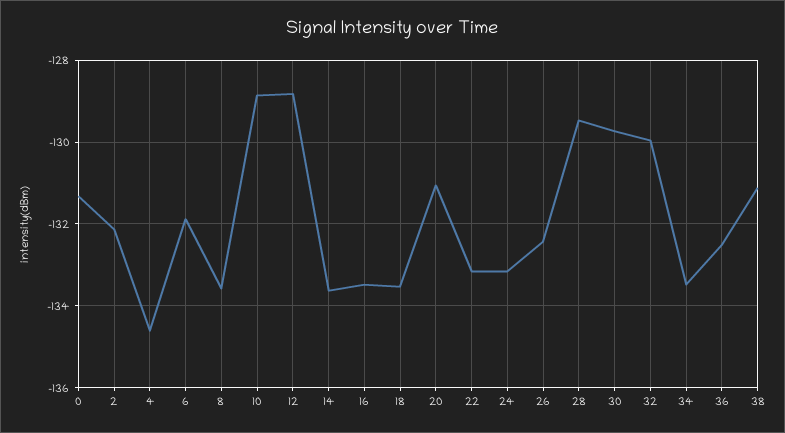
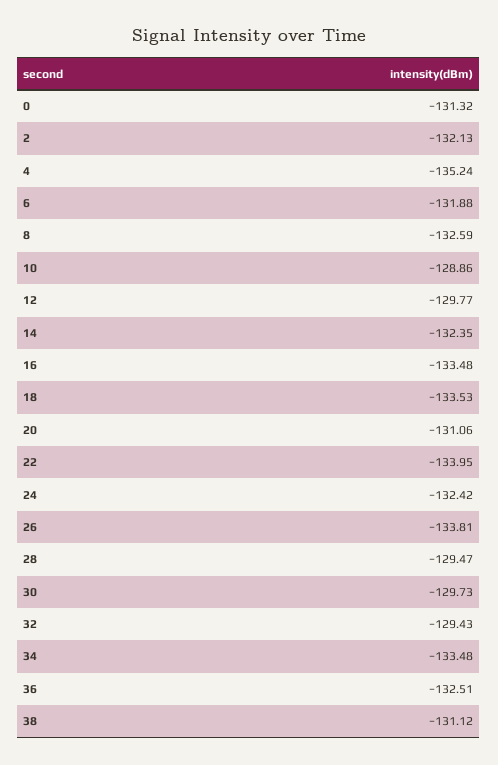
  {
    "0": -131.32,
    "2": -132.13,
-   "4": -134.6,
+   "4": -135.24,
    "6": -131.88,
-   "8": -133.6,
+   "8": -132.59,
    "10": -128.86,
-   "12": -128.8,
+   "12": -129.77,
-   "14": -133.6,
+   "14": -132.35,
    "16": -133.48,
    "18": -133.53,
    "20": -131.06,
-   "22": -133.2,
+   "22": -133.95,
-   "24": -133.2,
+   "24": -132.42,
-   "26": -132.4,
+   "26": -133.81,
    "28": -129.47,
    "30": -129.73,
-   "32": -130,
+   "32": -129.43,
    "34": -133.48,
    "36": -132.51,
    "38": -131.12
  }

